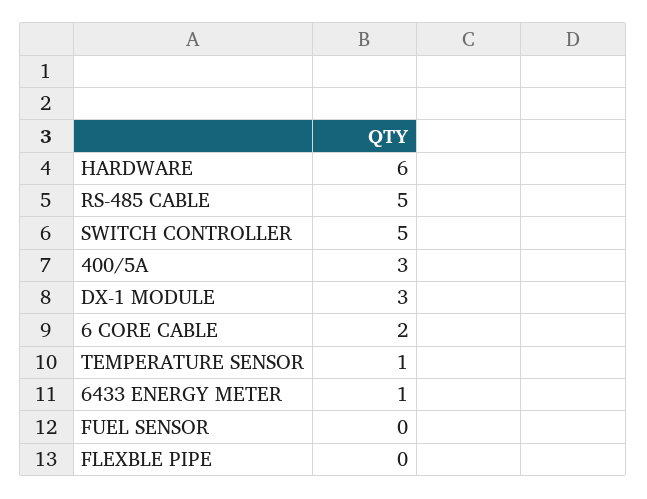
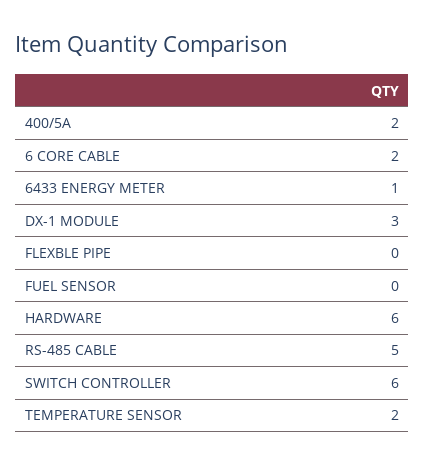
  {
    "HARDWARE": 6,
    "RS-485 CABLE": 5,
-   "SWITCH CONTROLLER": 5,
+   "SWITCH CONTROLLER": 6,
-   "400/5A": 3,
+   "400/5A": 2,
    "DX-1 MODULE": 3,
    "6 CORE CABLE": 2,
-   "TEMPERATURE SENSOR": 1,
+   "TEMPERATURE SENSOR": 2,
    "6433 ENERGY METER": 1,
    "FUEL SENSOR": 0,
    "FLEXBLE PIPE": 0
  }

